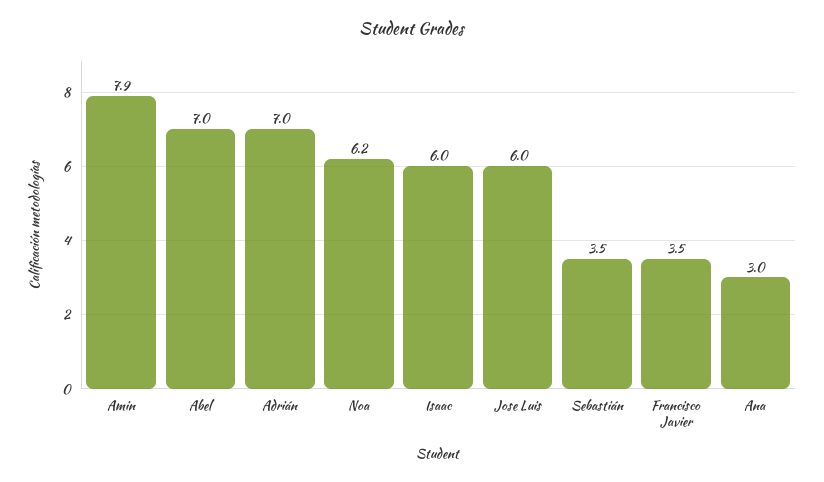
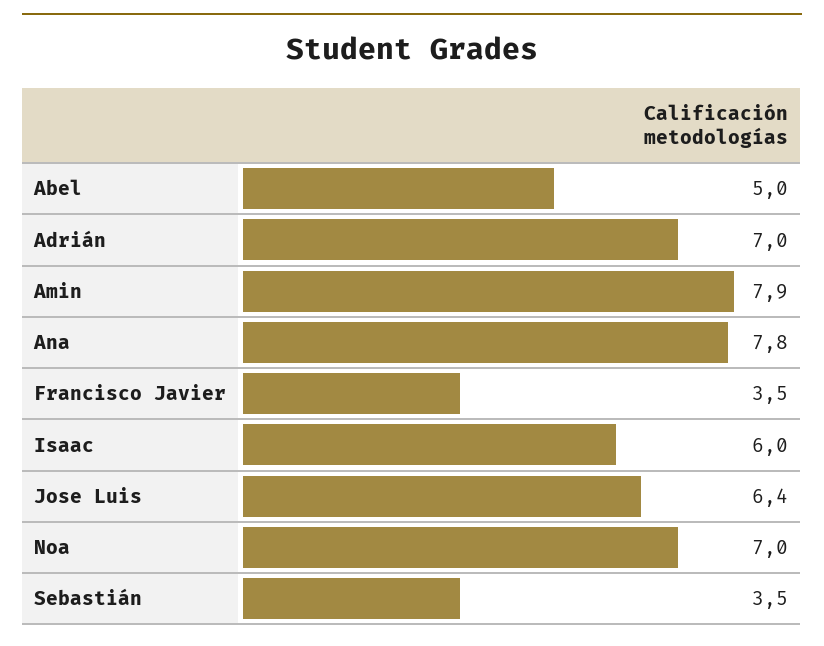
  {
    "Amin": 7.9,
-   "Abel": 7,
+   "Abel": 5,
    "Adrián": 7,
-   "Noa": 6.2,
+   "Noa": 7,
    "Isaac": 6,
-   "Jose Luis": 6,
+   "Jose Luis": 6.4,
    "Sebastián": 3.5,
    "Francisco Javier": 3.5,
-   "Ana": 3
+   "Ana": 7.8
  }

